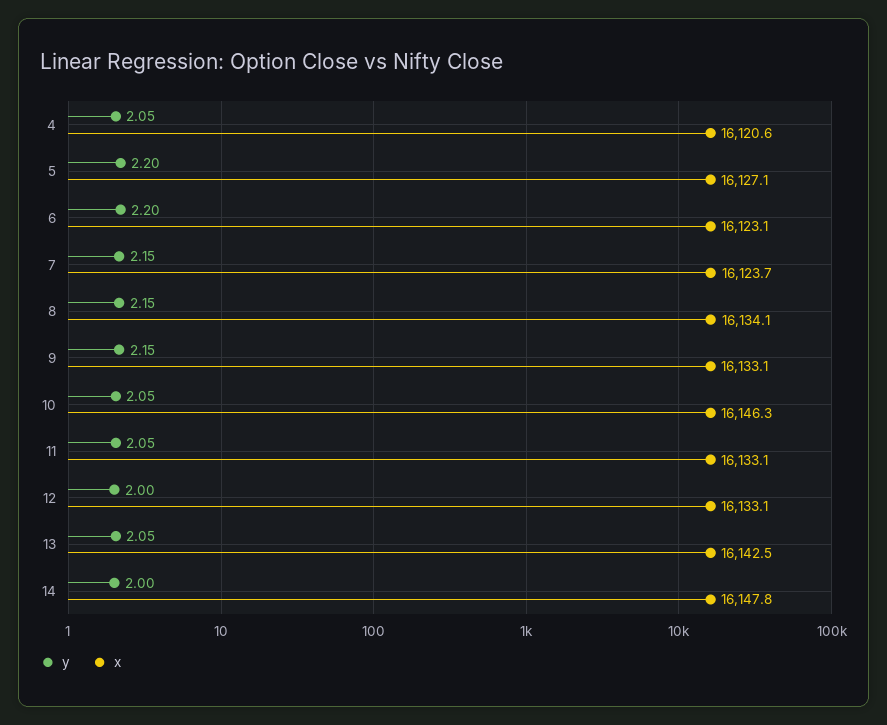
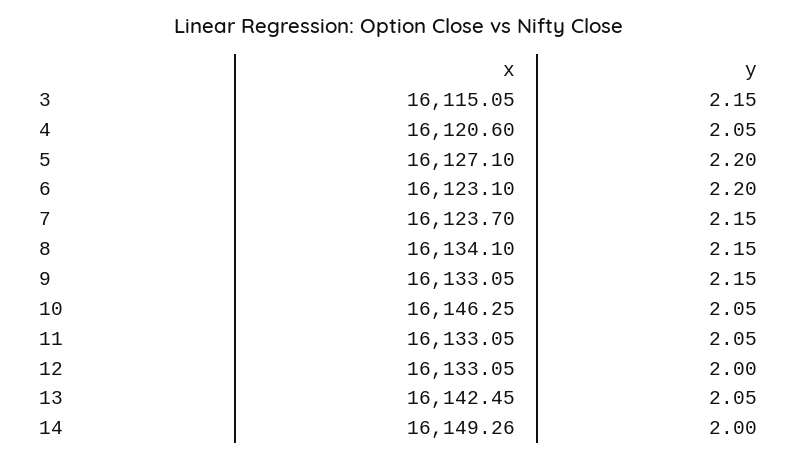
  {
    "y": {
      "4": 2.05,
      "5": 2.2,
      "6": 2.2,
      "7": 2.15,
      "8": 2.15,
      "9": 2.15,
      "10": 2.05,
      "11": 2.05,
      "12": 2,
      "13": 2.05,
-     "14": 2
+     "14": 2,
+     "3": 2.15
    },
    "x": {
      "4": 16120.6,
      "5": 16127.1,
      "6": 16123.1,
      "7": 16123.7,
      "8": 16134.1,
      "9": 16133.05,
      "10": 16146.25,
      "11": 16133.05,
      "12": 16133.05,
      "13": 16142.45,
-     "14": 16147.8
+     "14": 16149.26,
+     "3": 16115.05
    }
  }

